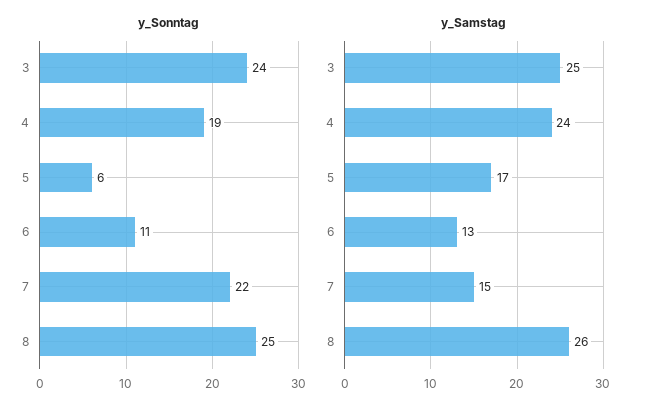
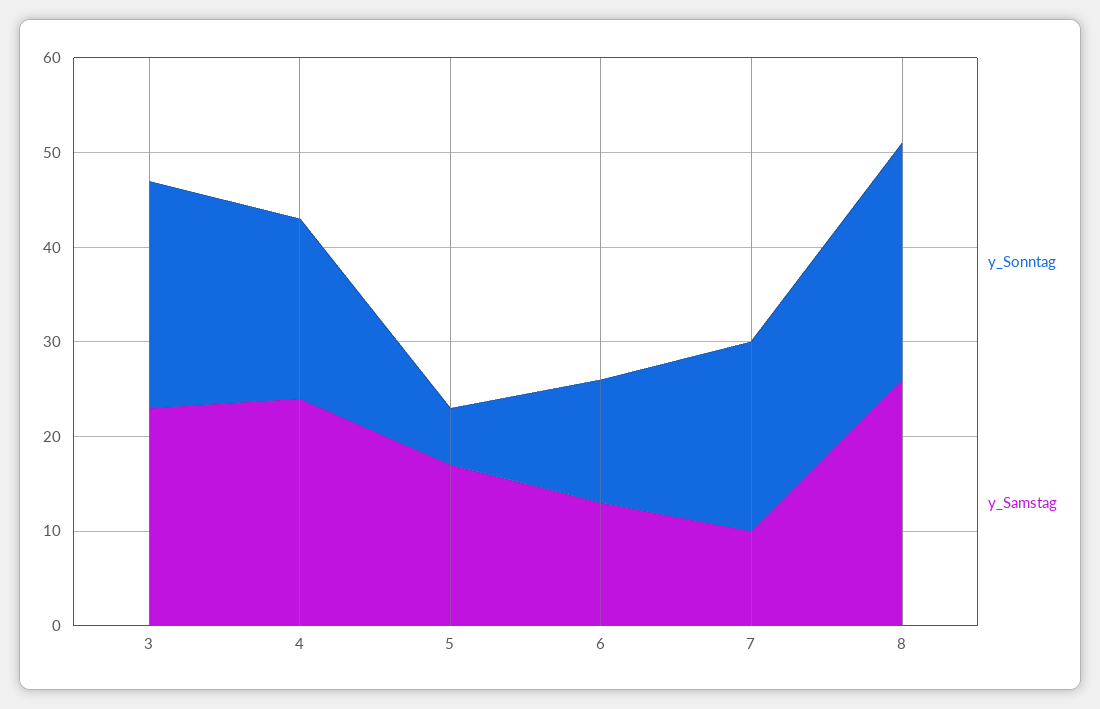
  {
    "y_Sonntag": {
      "3": 24,
      "4": 19,
      "5": 6,
-     "6": 11,
+     "6": 13,
-     "7": 22,
+     "7": 20,
      "8": 25
    },
    "y_Samstag": {
-     "3": 25,
+     "3": 23,
      "4": 24,
      "5": 17,
      "6": 13,
-     "7": 15,
+     "7": 10,
      "8": 26
    }
  }

